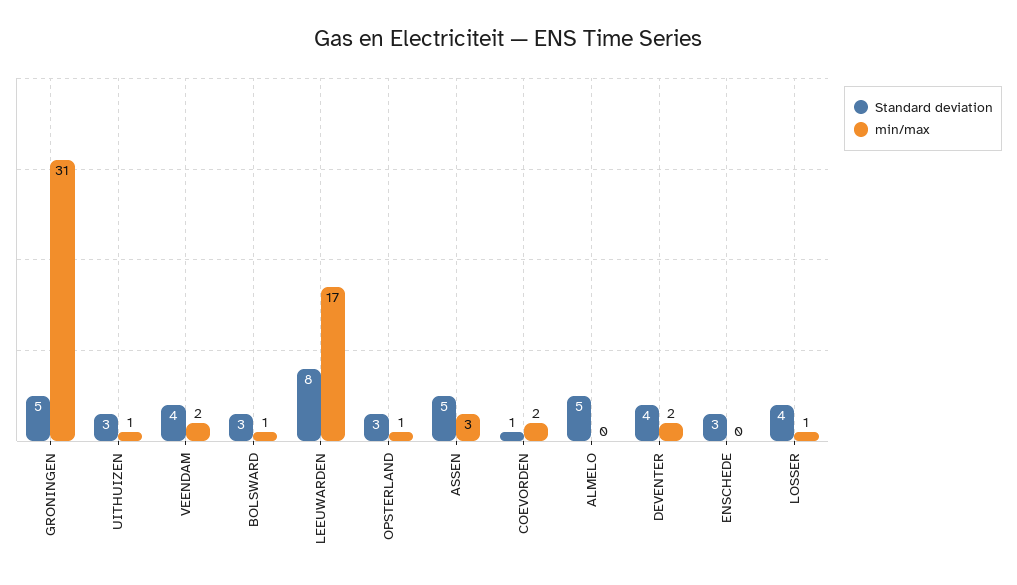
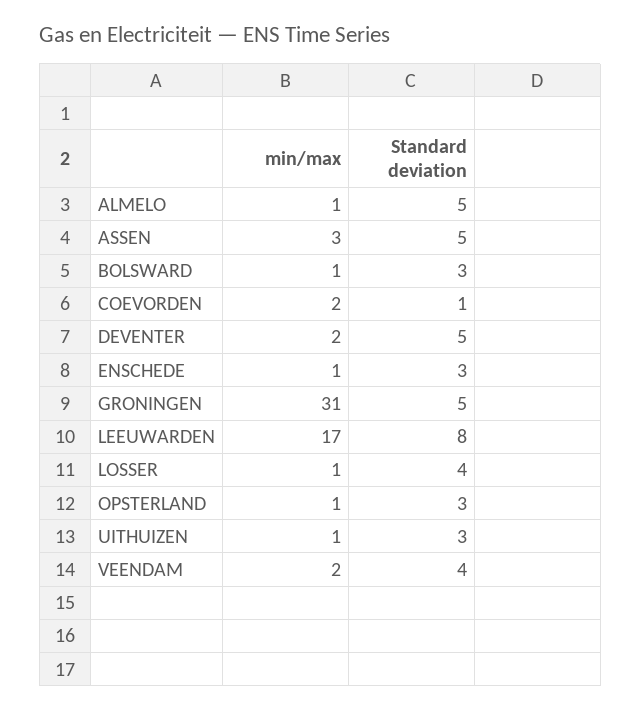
  {
    "Standard deviation": {
      "GRONINGEN": 5,
      "UITHUIZEN": 3,
      "VEENDAM": 4,
      "BOLSWARD": 3,
      "LEEUWARDEN": 8,
      "OPSTERLAND": 3,
      "ASSEN": 5,
      "COEVORDEN": 1,
      "ALMELO": 5,
-     "DEVENTER": 4,
+     "DEVENTER": 5,
      "ENSCHEDE": 3,
      "LOSSER": 4
    },
    "min/max": {
      "GRONINGEN": 31,
      "UITHUIZEN": 1,
      "VEENDAM": 2,
      "BOLSWARD": 1,
      "LEEUWARDEN": 17,
      "OPSTERLAND": 1,
      "ASSEN": 3,
      "COEVORDEN": 2,
-     "ALMELO": 0,
+     "ALMELO": 1,
      "DEVENTER": 2,
-     "ENSCHEDE": 0,
+     "ENSCHEDE": 1,
      "LOSSER": 1
    }
  }

